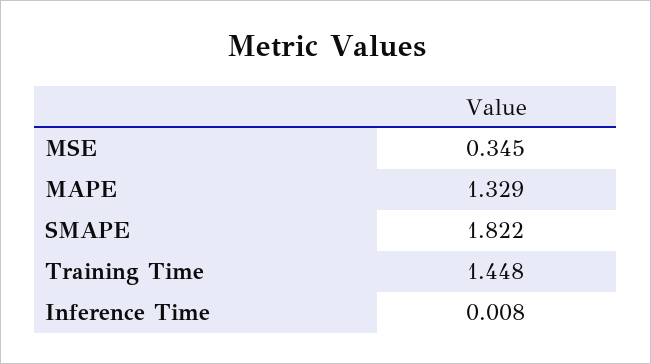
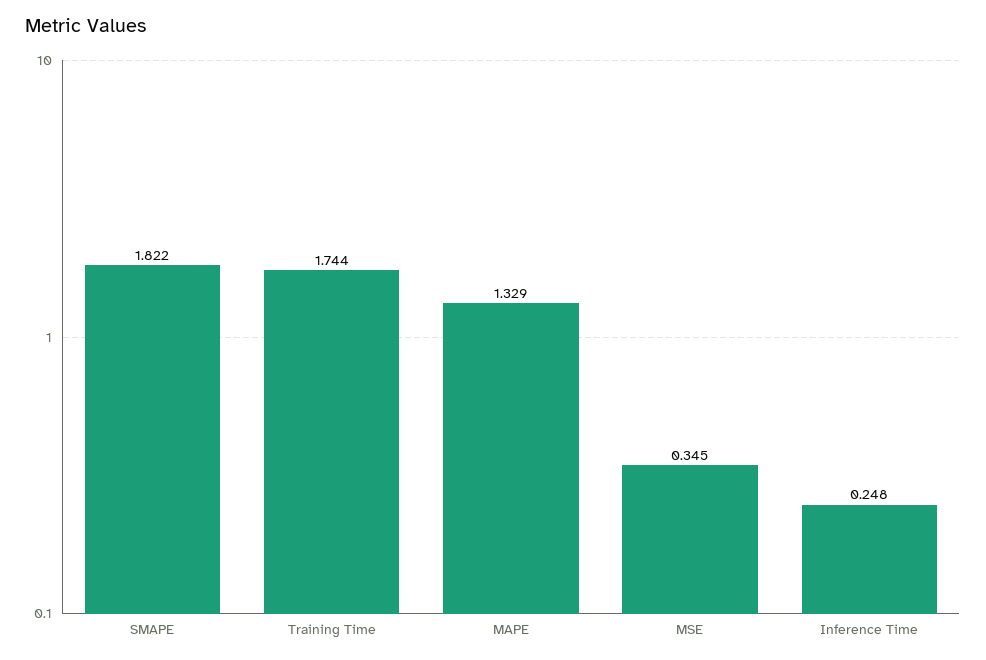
  {
    "MSE": 0.345,
    "MAPE": 1.329,
    "SMAPE": 1.822,
-   "Training Time": 1.448,
+   "Training Time": 1.744,
-   "Inference Time": 0.008
+   "Inference Time": 0.248
  }

